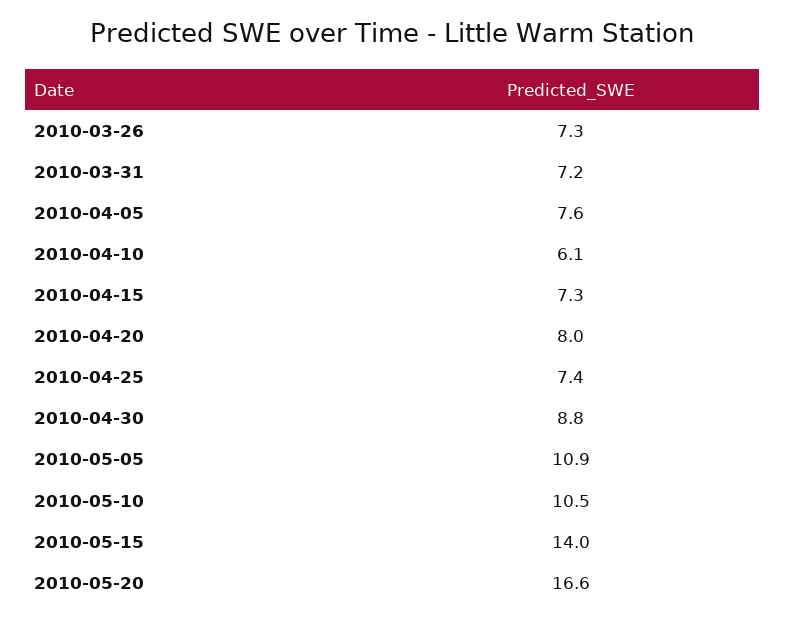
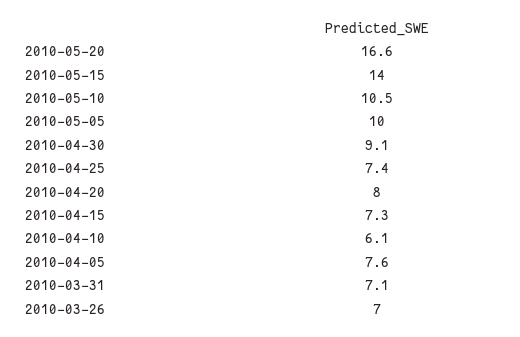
  {
-   "2010-03-26": 7.3,
+   "2010-03-26": 7,
-   "2010-03-31": 7.2,
+   "2010-03-31": 7.1,
    "2010-04-05": 7.6,
    "2010-04-10": 6.1,
    "2010-04-15": 7.3,
    "2010-04-20": 8,
    "2010-04-25": 7.4,
-   "2010-04-30": 8.8,
+   "2010-04-30": 9.1,
-   "2010-05-05": 10.9,
+   "2010-05-05": 10,
    "2010-05-10": 10.5,
    "2010-05-15": 14,
    "2010-05-20": 16.6
  }

